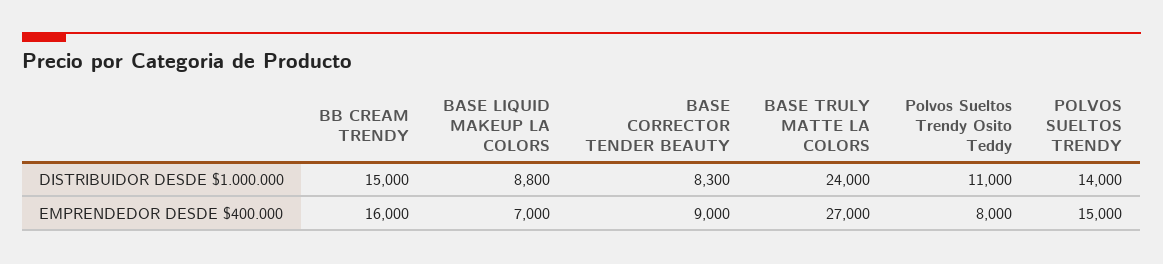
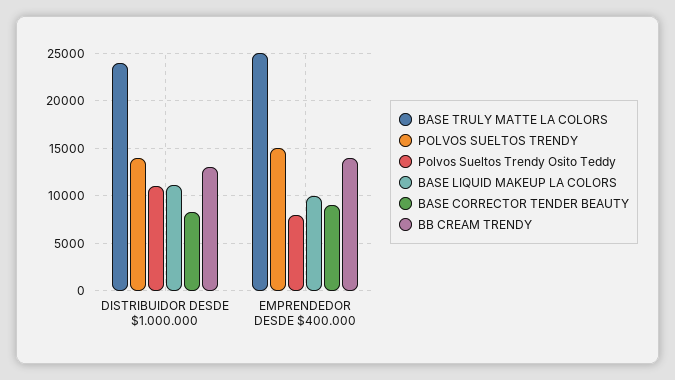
  {
    "BB CREAM TRENDY": {
-     "DISTRIBUIDOR DESDE $1.000.000": 15000,
+     "DISTRIBUIDOR DESDE $1.000.000": 13000,
-     "EMPRENDEDOR DESDE $400.000": 16000
+     "EMPRENDEDOR DESDE $400.000": 14000
    },
    "BASE LIQUID MAKEUP LA COLORS": {
-     "DISTRIBUIDOR DESDE $1.000.000": 8800,
+     "DISTRIBUIDOR DESDE $1.000.000": 11000,
-     "EMPRENDEDOR DESDE $400.000": 7000
+     "EMPRENDEDOR DESDE $400.000": 10000
    },
    "BASE CORRECTOR TENDER BEAUTY": {
      "DISTRIBUIDOR DESDE $1.000.000": 8300,
      "EMPRENDEDOR DESDE $400.000": 9000
    },
    "BASE TRULY MATTE LA COLORS": {
      "DISTRIBUIDOR DESDE $1.000.000": 24000,
-     "EMPRENDEDOR DESDE $400.000": 27000
+     "EMPRENDEDOR DESDE $400.000": 25000
    },
    "Polvos Sueltos Trendy Osito Teddy": {
      "DISTRIBUIDOR DESDE $1.000.000": 11000,
      "EMPRENDEDOR DESDE $400.000": 8000
    },
    "POLVOS SUELTOS TRENDY": {
      "DISTRIBUIDOR DESDE $1.000.000": 14000,
      "EMPRENDEDOR DESDE $400.000": 15000
    }
  }

